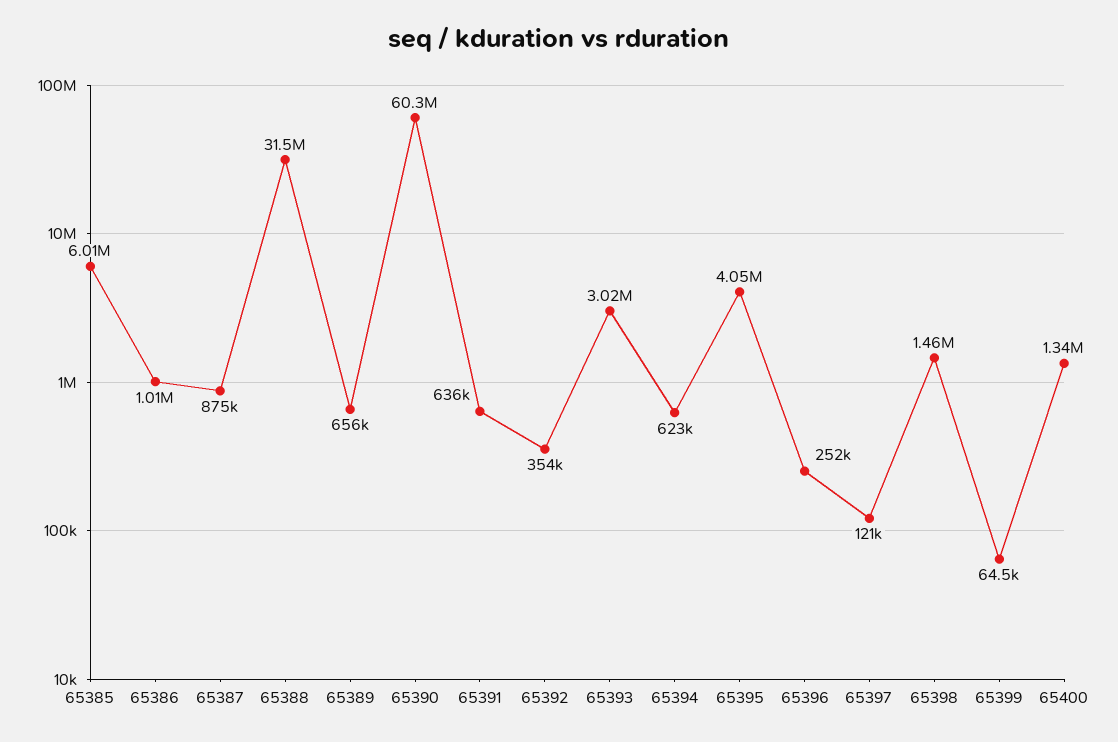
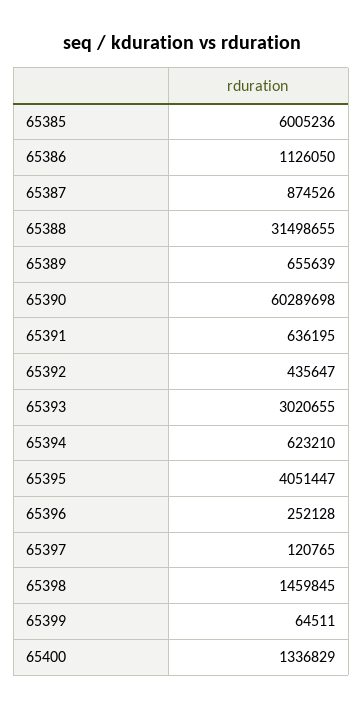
  {
    "65385": 6005236,
-   "65386": 1010000,
+   "65386": 1126050,
    "65387": 874526,
    "65388": 31498655,
    "65389": 655639,
    "65390": 60289698,
    "65391": 636195,
-   "65392": 354000,
+   "65392": 435647,
    "65393": 3020655,
    "65394": 623210,
    "65395": 4051447,
    "65396": 252128,
    "65397": 120765,
    "65398": 1459845,
    "65399": 64511,
    "65400": 1336829
  }

